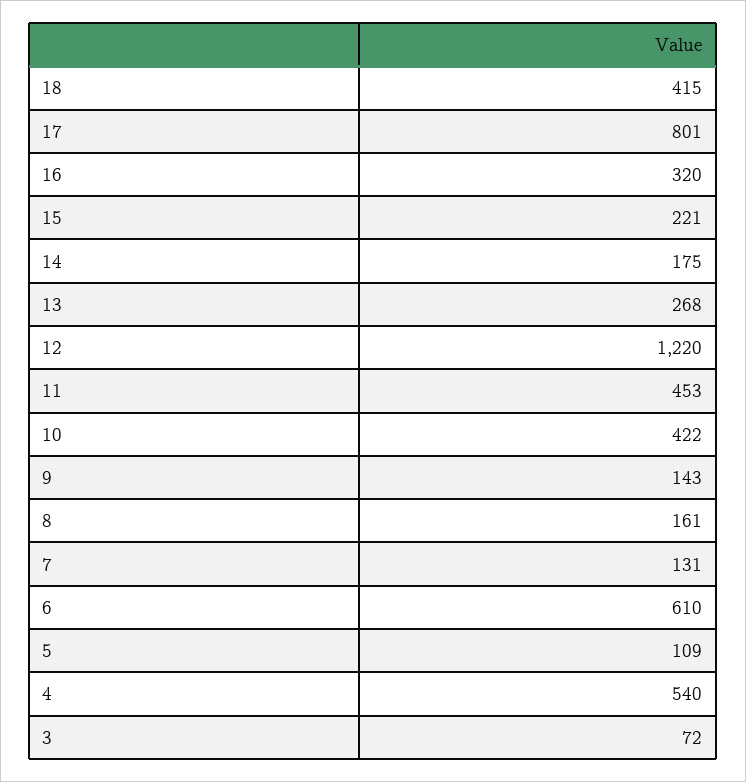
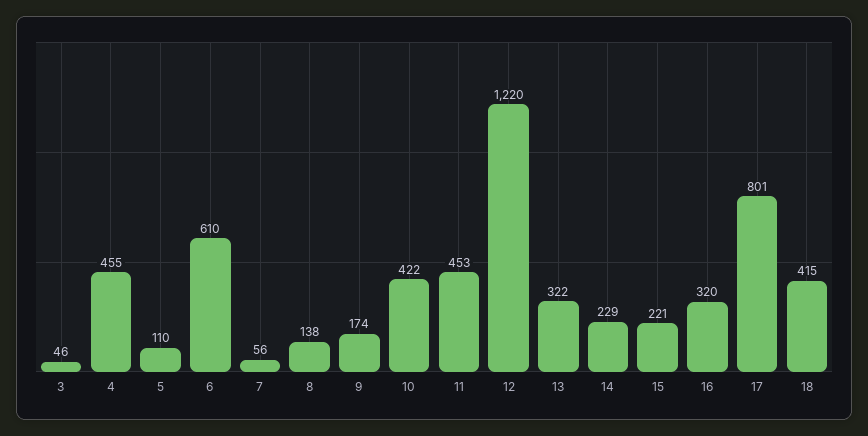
  {
    "18": 415,
    "17": 801,
    "16": 320,
    "15": 221,
-   "14": 175,
+   "14": 229,
-   "13": 268,
+   "13": 322,
    "12": 1220,
    "11": 453,
    "10": 422,
-   "9": 143,
+   "9": 174,
-   "8": 161,
+   "8": 138,
-   "7": 131,
+   "7": 56,
    "6": 610,
-   "5": 109,
+   "5": 110,
-   "4": 540,
+   "4": 455,
-   "3": 72
+   "3": 46
  }

